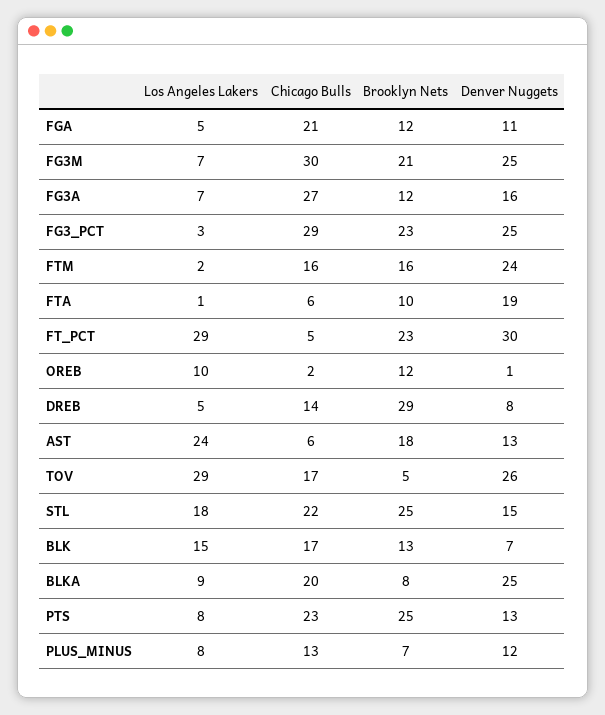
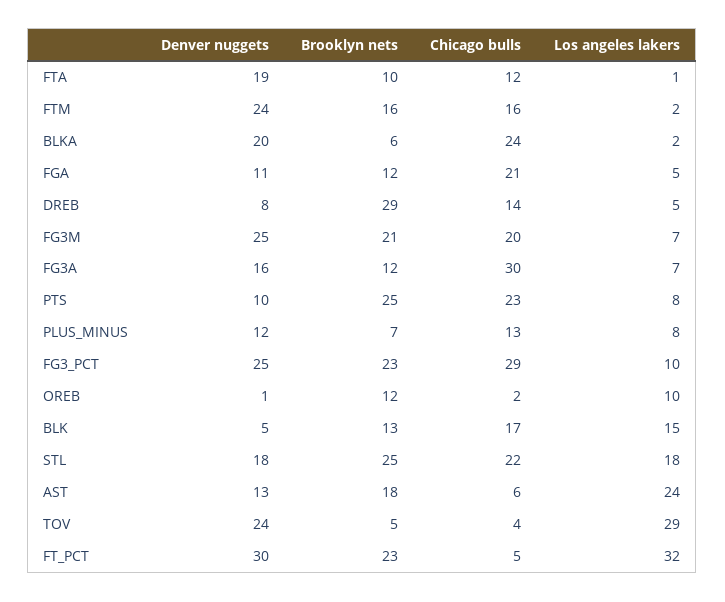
  {
    "Los Angeles Lakers": {
      "FGA": 5,
      "FG3M": 7,
      "FG3A": 7,
-     "FG3_PCT": 3,
+     "FG3_PCT": 10,
      "FTM": 2,
      "FTA": 1,
-     "FT_PCT": 29,
+     "FT_PCT": 32,
      "OREB": 10,
      "DREB": 5,
      "AST": 24,
      "TOV": 29,
      "STL": 18,
      "BLK": 15,
-     "BLKA": 9,
+     "BLKA": 2,
      "PTS": 8,
      "PLUS_MINUS": 8
    },
    "Chicago Bulls": {
      "FGA": 21,
-     "FG3M": 30,
+     "FG3M": 20,
-     "FG3A": 27,
+     "FG3A": 30,
      "FG3_PCT": 29,
      "FTM": 16,
-     "FTA": 6,
+     "FTA": 12,
      "FT_PCT": 5,
      "OREB": 2,
      "DREB": 14,
      "AST": 6,
-     "TOV": 17,
+     "TOV": 4,
      "STL": 22,
      "BLK": 17,
-     "BLKA": 20,
+     "BLKA": 24,
      "PTS": 23,
      "PLUS_MINUS": 13
    },
    "Brooklyn Nets": {
      "FGA": 12,
      "FG3M": 21,
      "FG3A": 12,
      "FG3_PCT": 23,
      "FTM": 16,
      "FTA": 10,
      "FT_PCT": 23,
      "OREB": 12,
      "DREB": 29,
      "AST": 18,
      "TOV": 5,
      "STL": 25,
      "BLK": 13,
-     "BLKA": 8,
+     "BLKA": 6,
      "PTS": 25,
      "PLUS_MINUS": 7
    },
    "Denver Nuggets": {
      "FGA": 11,
      "FG3M": 25,
      "FG3A": 16,
      "FG3_PCT": 25,
      "FTM": 24,
      "FTA": 19,
      "FT_PCT": 30,
      "OREB": 1,
      "DREB": 8,
      "AST": 13,
-     "TOV": 26,
+     "TOV": 24,
-     "STL": 15,
+     "STL": 18,
-     "BLK": 7,
+     "BLK": 5,
-     "BLKA": 25,
+     "BLKA": 20,
-     "PTS": 13,
+     "PTS": 10,
      "PLUS_MINUS": 12
    }
  }

